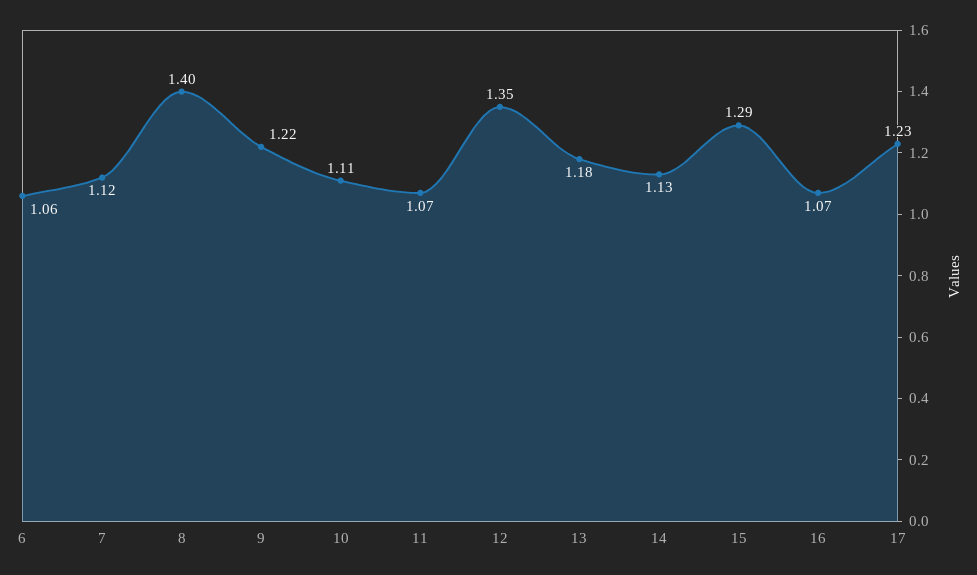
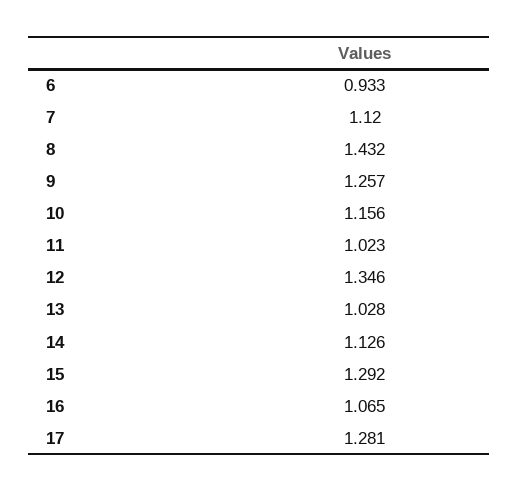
  {
-   "6": 1.06,
+   "6": 0.933,
    "7": 1.12,
-   "8": 1.4,
+   "8": 1.432,
-   "9": 1.22,
+   "9": 1.257,
-   "10": 1.11,
+   "10": 1.156,
-   "11": 1.07,
+   "11": 1.023,
    "12": 1.346,
-   "13": 1.18,
+   "13": 1.028,
    "14": 1.126,
    "15": 1.292,
    "16": 1.065,
-   "17": 1.23
+   "17": 1.281
  }

